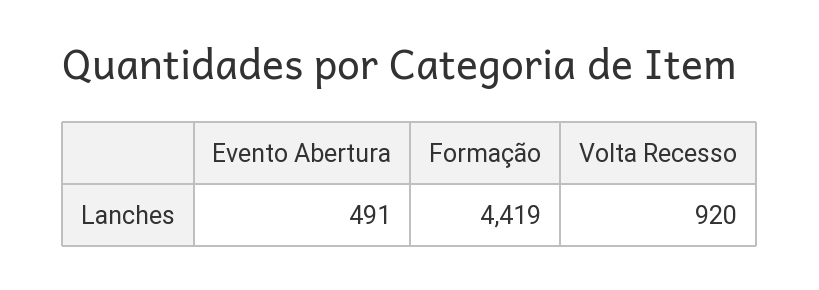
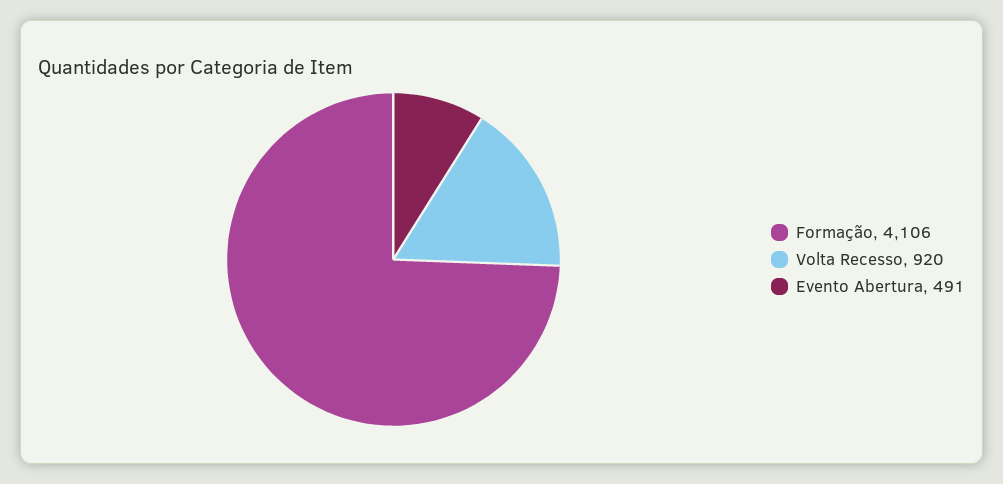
  {
    "Evento Abertura": 491,
-   "Formação": 4419,
+   "Formação": 4106,
    "Volta Recesso": 920
  }

